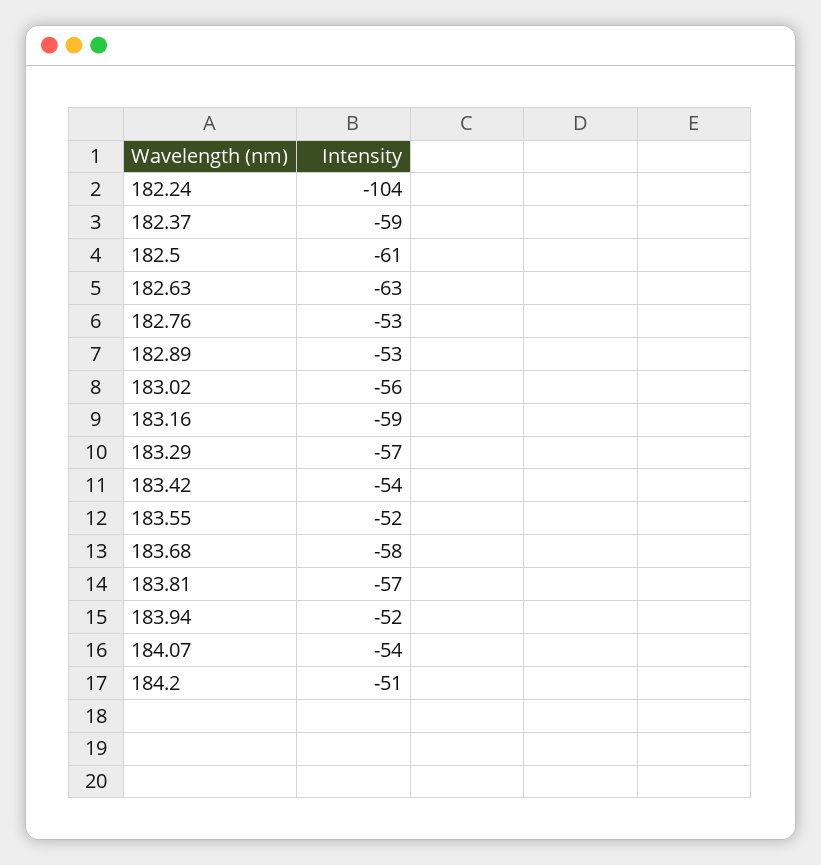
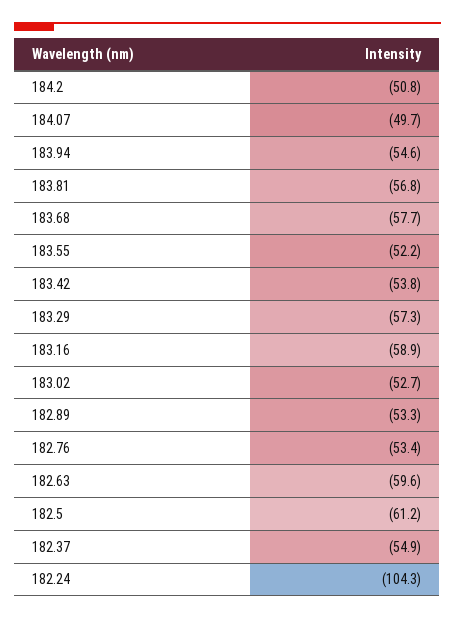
  {
    "182.24": -104.3,
-   "182.37": -59,
+   "182.37": -54.9,
    "182.5": -61.2,
-   "182.63": -63,
+   "182.63": -59.6,
    "182.76": -53.4,
    "182.89": -53.3,
-   "183.02": -56,
+   "183.02": -52.7,
    "183.16": -58.9,
    "183.29": -57.3,
    "183.42": -53.8,
    "183.55": -52.2,
    "183.68": -57.7,
    "183.81": -56.8,
-   "183.94": -52,
+   "183.94": -54.6,
-   "184.07": -54,
+   "184.07": -49.7,
    "184.2": -50.8
  }

